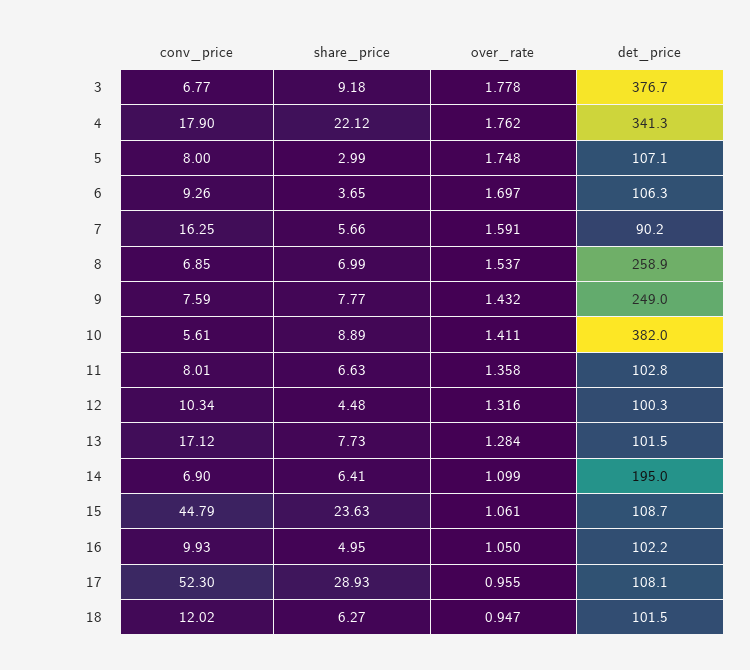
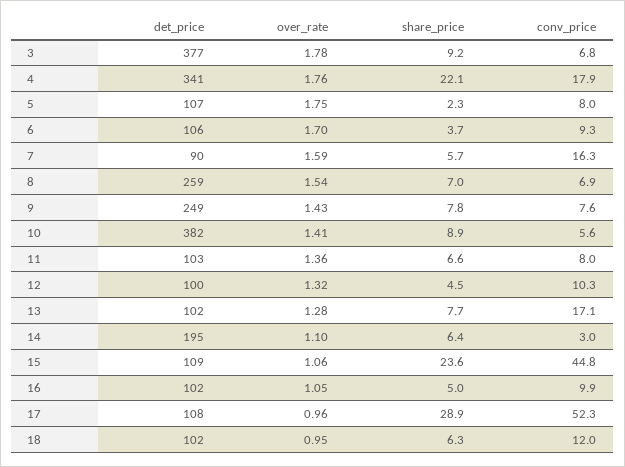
  {
    "conv_price": {
      "3": 6.77,
      "4": 17.9,
      "5": 8,
      "6": 9.26,
      "7": 16.25,
      "8": 6.85,
      "9": 7.59,
      "10": 5.61,
      "11": 8.01,
      "12": 10.34,
      "13": 17.12,
-     "14": 6.9,
+     "14": 3,
      "15": 44.79,
      "16": 9.93,
      "17": 52.3,
      "18": 12.02
    },
    "share_price": {
      "3": 9.18,
      "4": 22.12,
-     "5": 2.99,
+     "5": 2.3,
      "6": 3.65,
      "7": 5.66,
      "8": 6.99,
      "9": 7.77,
      "10": 8.89,
      "11": 6.63,
      "12": 4.48,
      "13": 7.73,
      "14": 6.41,
      "15": 23.63,
      "16": 4.95,
      "17": 28.93,
      "18": 6.27
    },
    "over_rate": {
      "3": 1.778,
      "4": 1.762,
      "5": 1.748,
      "6": 1.697,
      "7": 1.591,
      "8": 1.537,
      "9": 1.432,
      "10": 1.411,
      "11": 1.358,
      "12": 1.316,
      "13": 1.284,
      "14": 1.099,
      "15": 1.061,
      "16": 1.05,
      "17": 0.955,
      "18": 0.947
    },
    "det_price": {
      "3": 376.7,
      "4": 341.3,
      "5": 107.1,
      "6": 106.3,
      "7": 90.2,
      "8": 258.9,
      "9": 249,
      "10": 382,
      "11": 102.8,
      "12": 100.3,
      "13": 101.5,
      "14": 195,
      "15": 108.7,
      "16": 102.2,
      "17": 108.1,
      "18": 101.5
    }
  }

